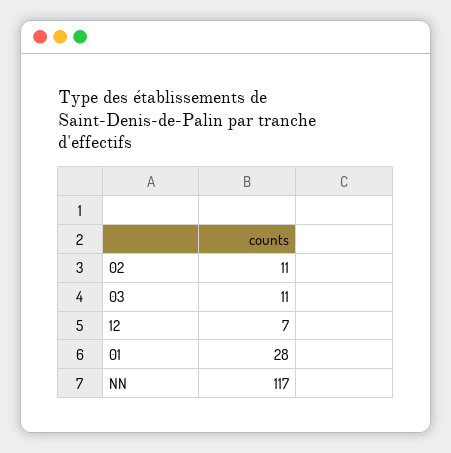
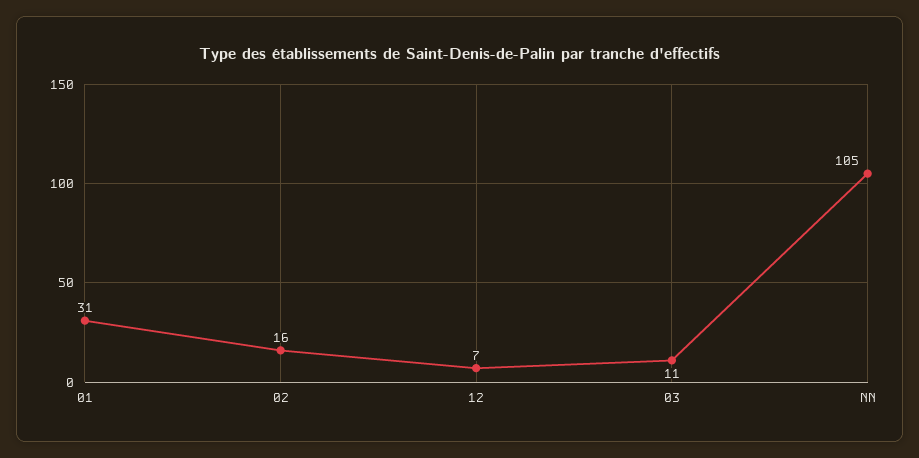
  {
-   "02": 11,
+   "02": 16,
    "03": 11,
    "12": 7,
-   "01": 28,
+   "01": 31,
-   "NN": 117
+   "NN": 105
  }

